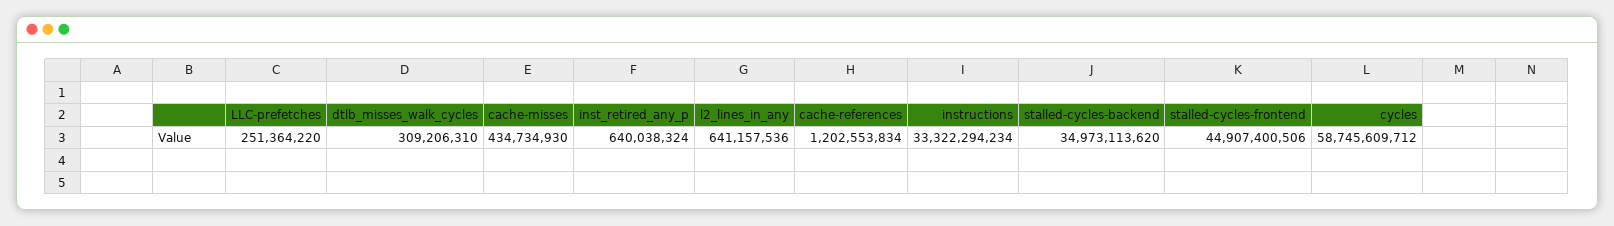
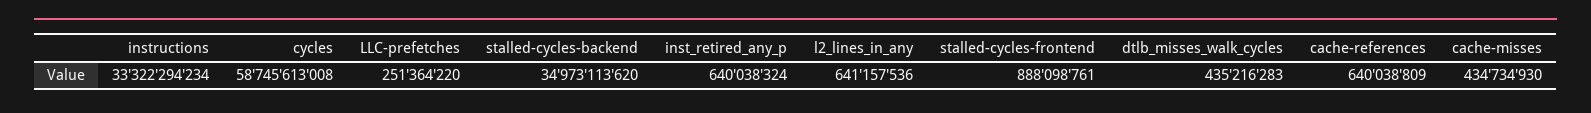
  {
    "LLC-prefetches": 251364220,
-   "dtlb_misses_walk_cycles": 309206310,
+   "dtlb_misses_walk_cycles": 435216283,
    "cache-misses": 434734930,
    "inst_retired_any_p": 640038324,
    "l2_lines_in_any": 641157536,
-   "cache-references": 1202553834,
+   "cache-references": 640038809,
    "instructions": 33322294234,
    "stalled-cycles-backend": 34973113620,
-   "stalled-cycles-frontend": 44907400506,
+   "stalled-cycles-frontend": 888098761,
-   "cycles": 58745609712
+   "cycles": 58745613008
  }

